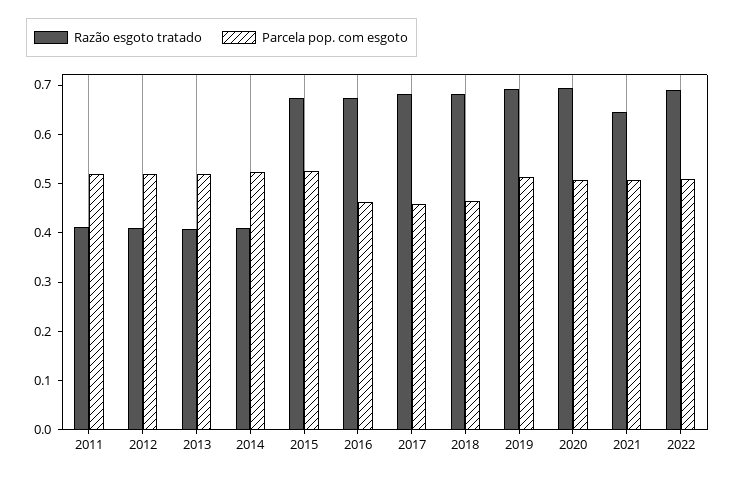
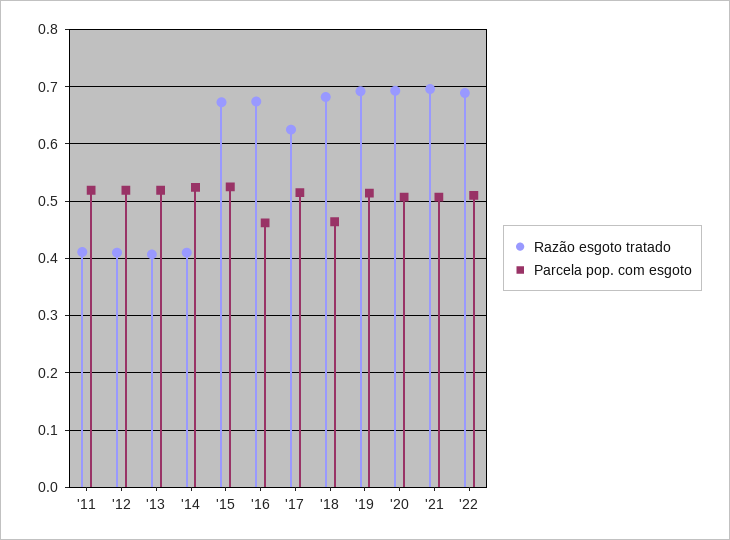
  {
    "Razão esgoto tratado": {
      "2011": 0.42,
      "2012": 0.42,
      "2013": 0.4,
      "2014": 0.42,
      "2015": 0.68,
      "2016": 0.68,
-     "2017": 0.68,
+     "2017": 0.62,
      "2018": 0.68,
      "2019": 0.7,
      "2020": 0.7,
-     "2021": 0.64,
+     "2021": 0.7,
      "2022": 0.68
    },
    "Parcela pop. com esgoto": {
      "2011": 0.52,
      "2012": 0.52,
      "2013": 0.52,
      "2014": 0.52,
      "2015": 0.52,
      "2016": 0.46,
-     "2017": 0.46,
+     "2017": 0.52,
      "2018": 0.46,
      "2019": 0.52,
      "2020": 0.5,
      "2021": 0.5,
      "2022": 0.52
    }
  }

